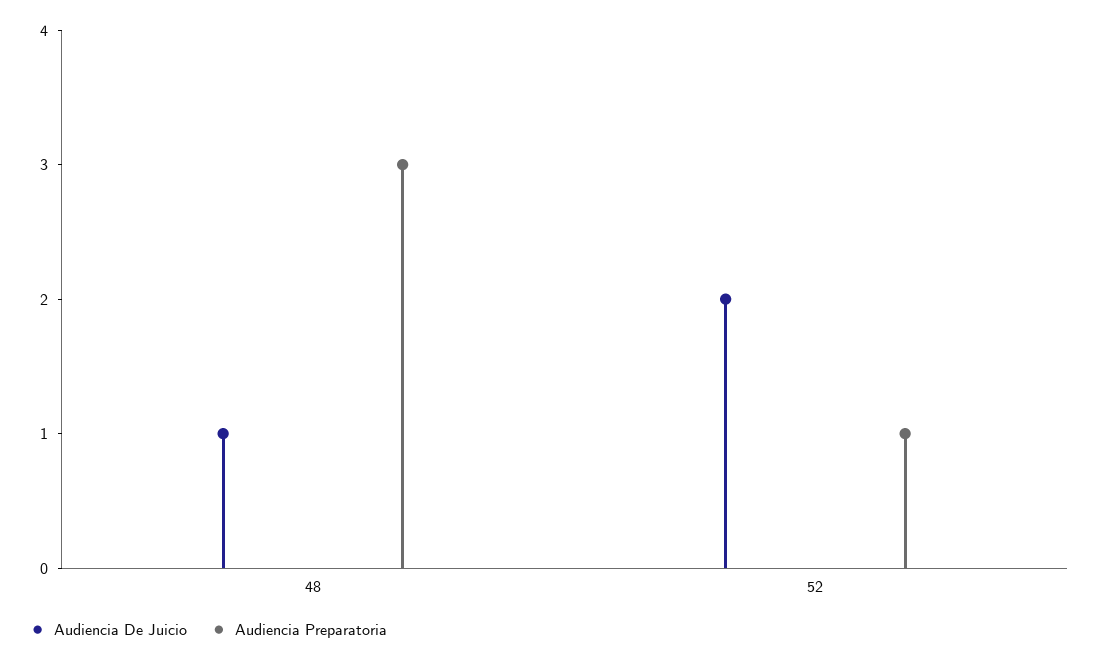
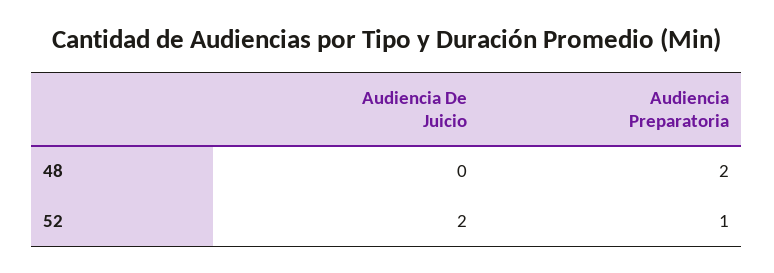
  {
    "Audiencia De Juicio": {
-     "48": 1,
+     "48": 0,
      "52": 2
    },
    "Audiencia Preparatoria": {
-     "48": 3,
+     "48": 2,
      "52": 1
    }
  }

